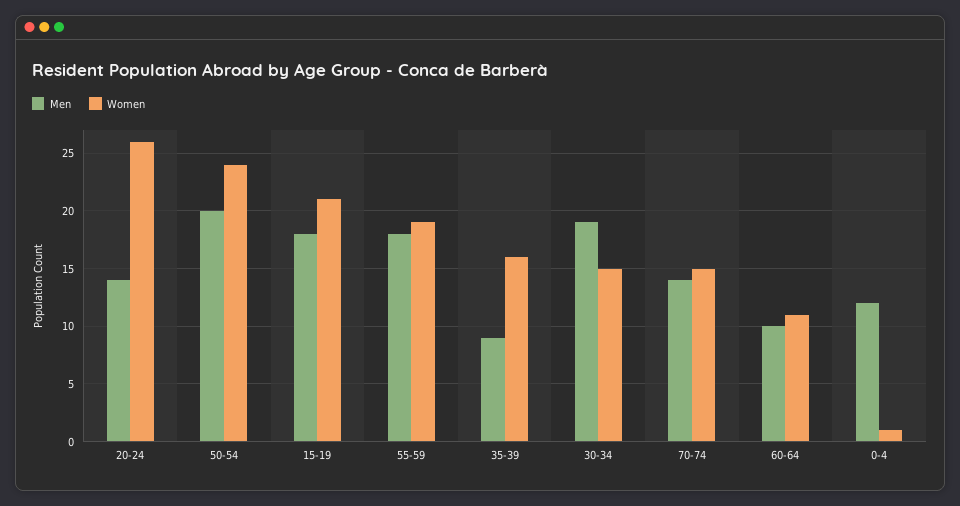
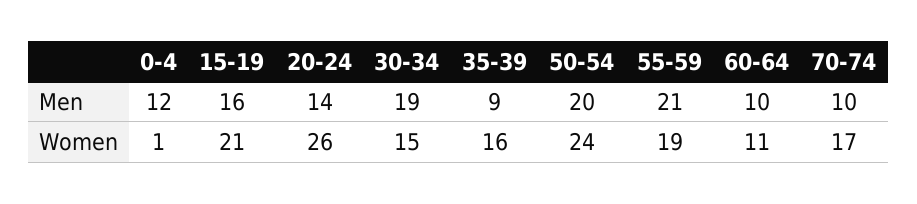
  {
    "Men": {
      "20-24": 14,
      "50-54": 20,
-     "15-19": 18,
+     "15-19": 16,
-     "55-59": 18,
+     "55-59": 21,
      "35-39": 9,
      "30-34": 19,
-     "70-74": 14,
+     "70-74": 10,
      "60-64": 10,
      "0-4": 12
    },
    "Women": {
      "20-24": 26,
      "50-54": 24,
      "15-19": 21,
      "55-59": 19,
      "35-39": 16,
      "30-34": 15,
-     "70-74": 15,
+     "70-74": 17,
      "60-64": 11,
      "0-4": 1
    }
  }

